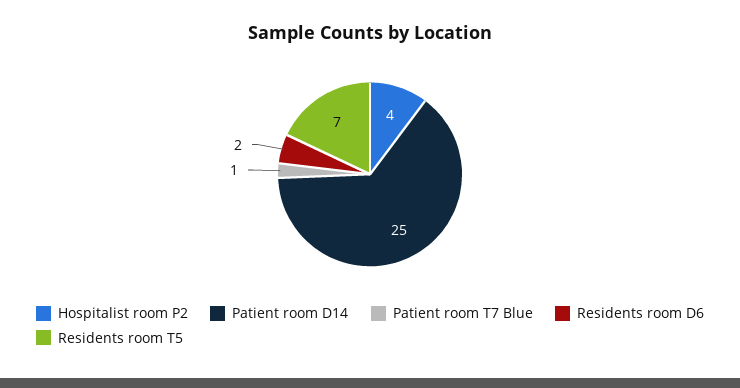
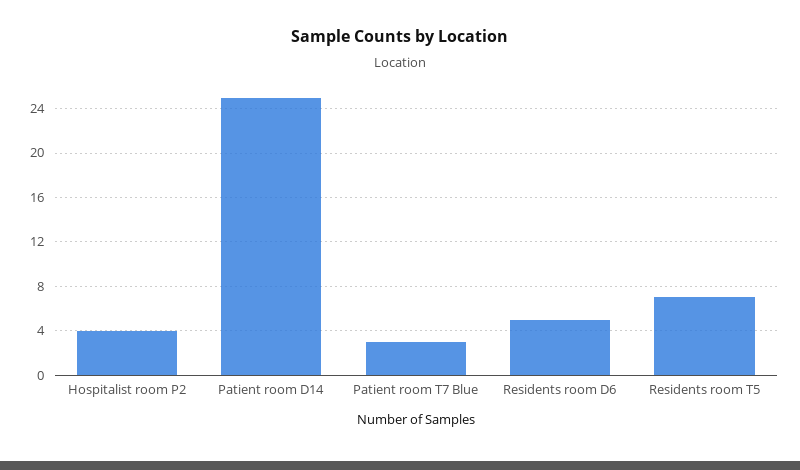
  {
    "Hospitalist room P2": 4,
    "Patient room D14": 25,
-   "Patient room T7 Blue": 1,
+   "Patient room T7 Blue": 3,
-   "Residents room D6": 2,
+   "Residents room D6": 5,
    "Residents room T5": 7
  }

